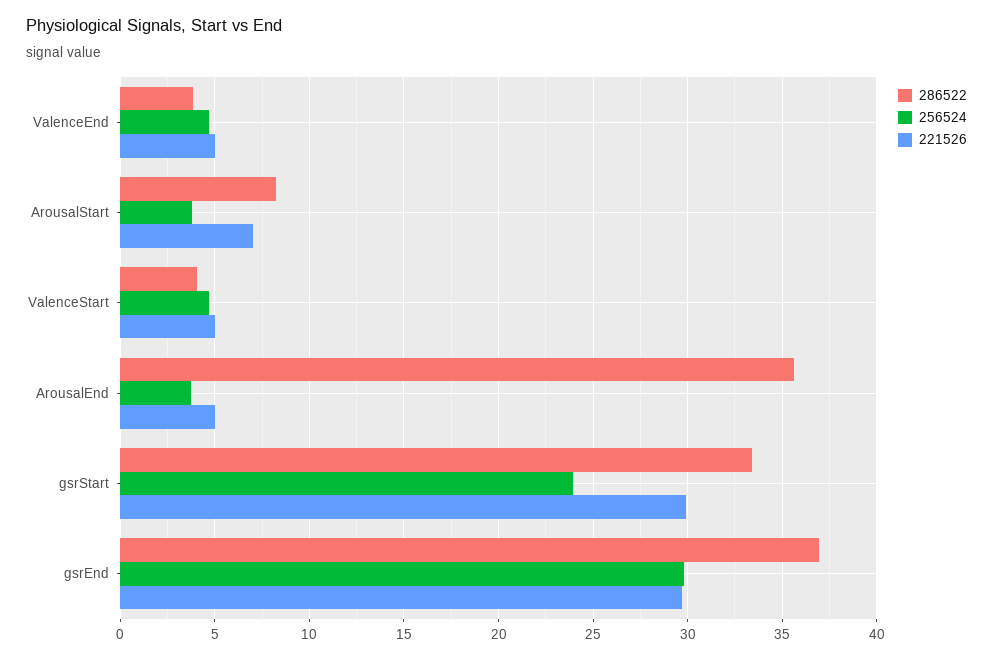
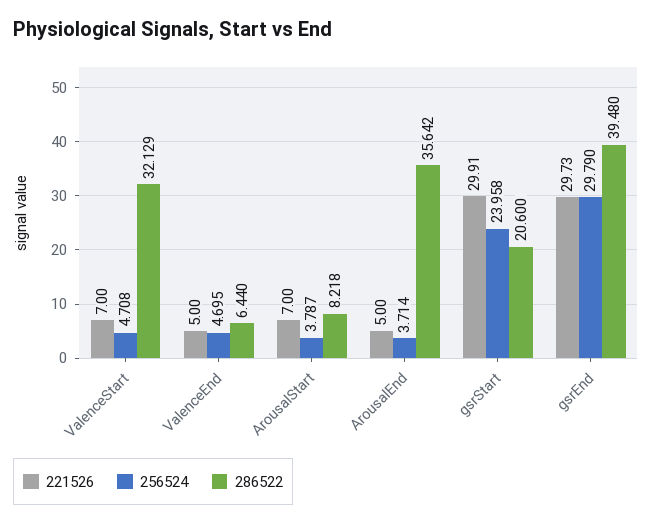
  {
    "286522": {
-     "ValenceEnd": 4,
+     "ValenceEnd": 6.44,
      "ArousalStart": 8.218,
-     "ValenceStart": 4,
+     "ValenceStart": 32.129,
      "ArousalEnd": 35.642,
-     "gsrStart": 33.5,
+     "gsrStart": 20.6,
-     "gsrEnd": 37
+     "gsrEnd": 39.48
    },
    "256524": {
      "ValenceEnd": 4.695,
      "ArousalStart": 3.787,
      "ValenceStart": 4.708,
      "ArousalEnd": 3.714,
      "gsrStart": 23.958,
      "gsrEnd": 29.79
    },
    "221526": {
      "ValenceEnd": 5,
      "ArousalStart": 7,
-     "ValenceStart": 5,
+     "ValenceStart": 7,
      "ArousalEnd": 5,
      "gsrStart": 29.91,
      "gsrEnd": 29.73
    }
  }

